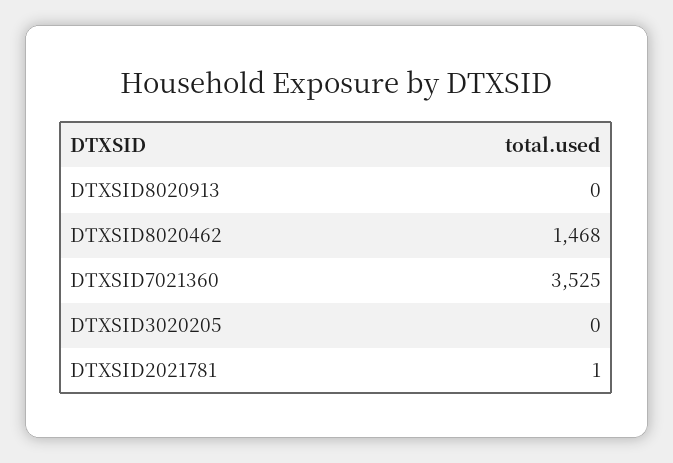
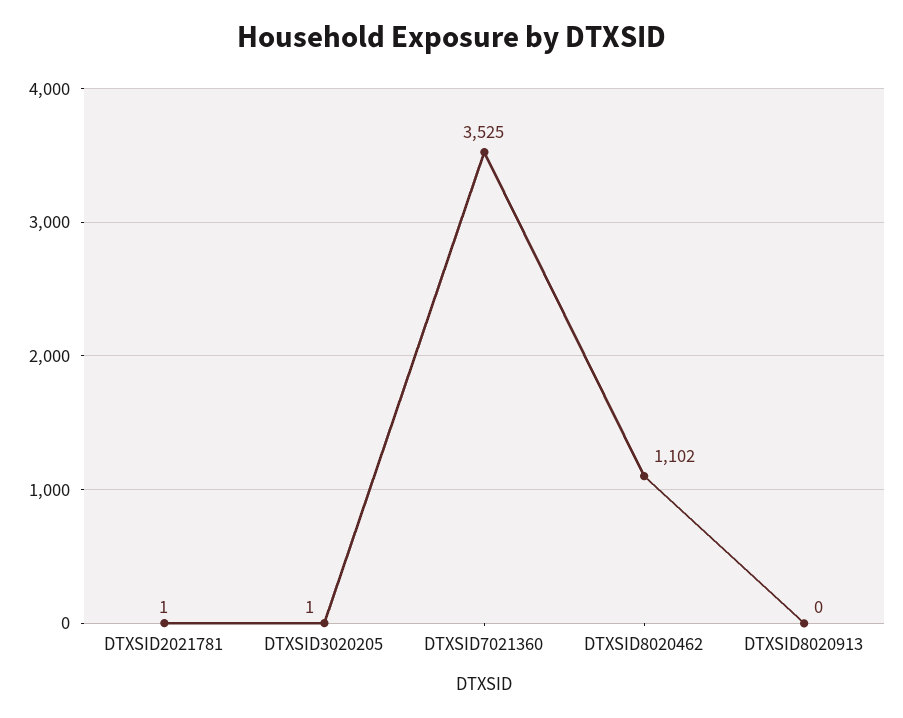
  {
    "DTXSID8020913": 0,
-   "DTXSID8020462": 1468,
+   "DTXSID8020462": 1102,
    "DTXSID7021360": 3525,
-   "DTXSID3020205": 0,
+   "DTXSID3020205": 1,
    "DTXSID2021781": 1
  }

